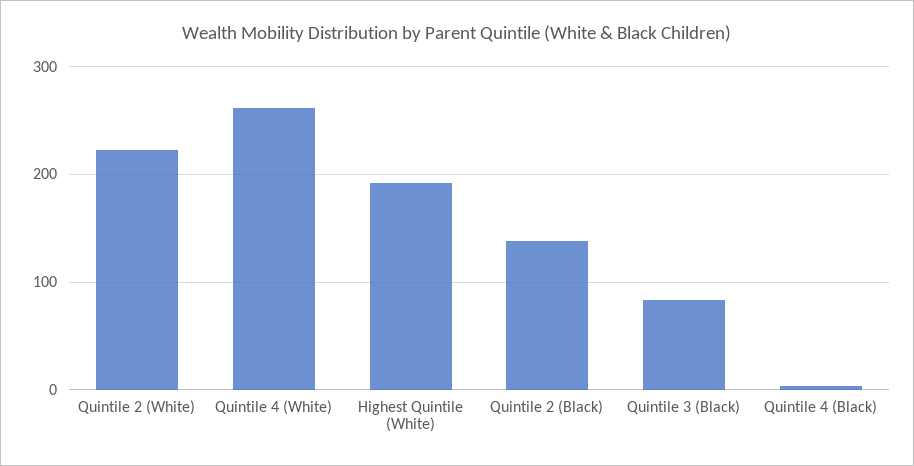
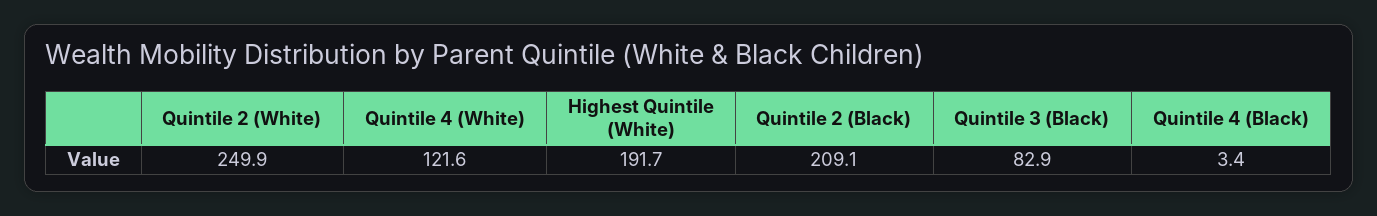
  {
-   "Quintile 2 (White)": 220,
+   "Quintile 2 (White)": 249.9,
-   "Quintile 4 (White)": 260,
+   "Quintile 4 (White)": 121.6,
    "Highest Quintile (White)": 191.7,
-   "Quintile 2 (Black)": 140,
+   "Quintile 2 (Black)": 209.1,
    "Quintile 3 (Black)": 82.9,
    "Quintile 4 (Black)": 3.4
  }

